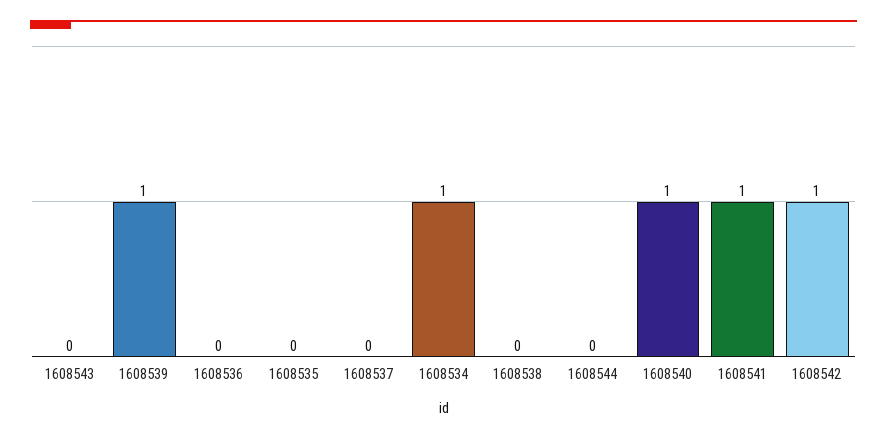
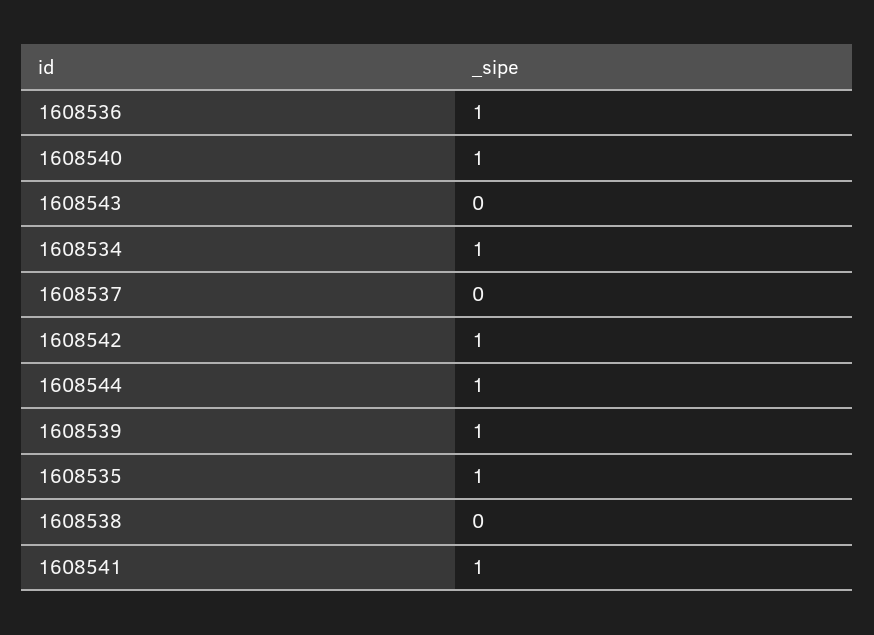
  {
    "1608543": 0,
    "1608539": 1,
-   "1608536": 0,
+   "1608536": 1,
-   "1608535": 0,
+   "1608535": 1,
    "1608537": 0,
    "1608534": 1,
    "1608538": 0,
-   "1608544": 0,
+   "1608544": 1,
    "1608540": 1,
    "1608541": 1,
    "1608542": 1
  }

